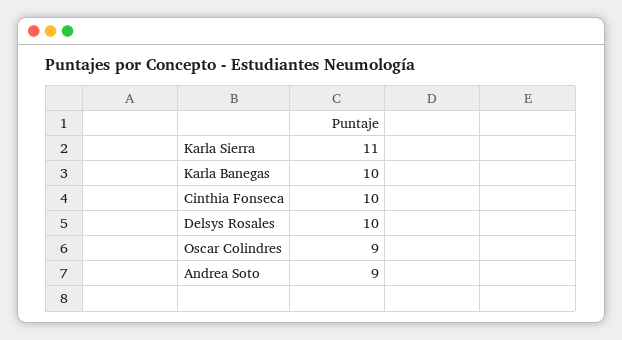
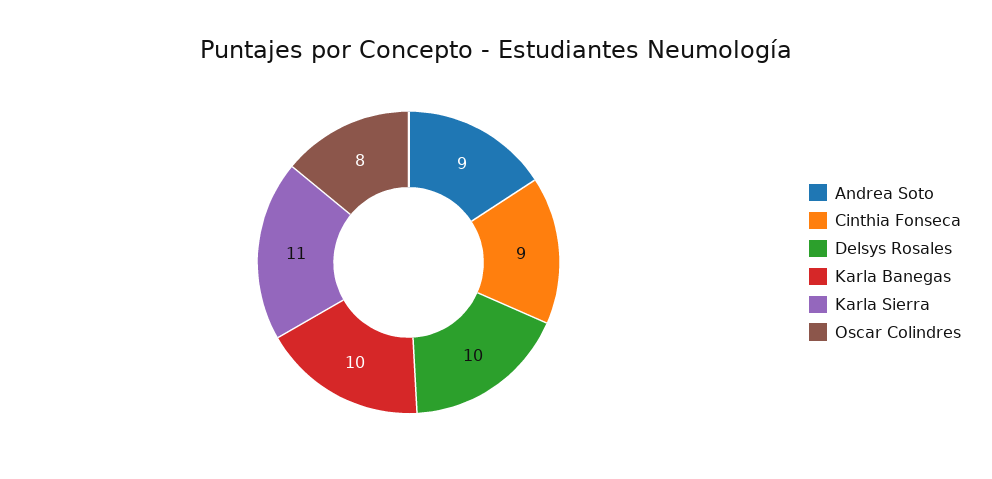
  {
    "Karla Sierra": 11,
    "Karla Banegas": 10,
-   "Cinthia Fonseca": 10,
+   "Cinthia Fonseca": 9,
    "Delsys Rosales": 10,
-   "Oscar Colindres": 9,
+   "Oscar Colindres": 8,
    "Andrea Soto": 9
  }

